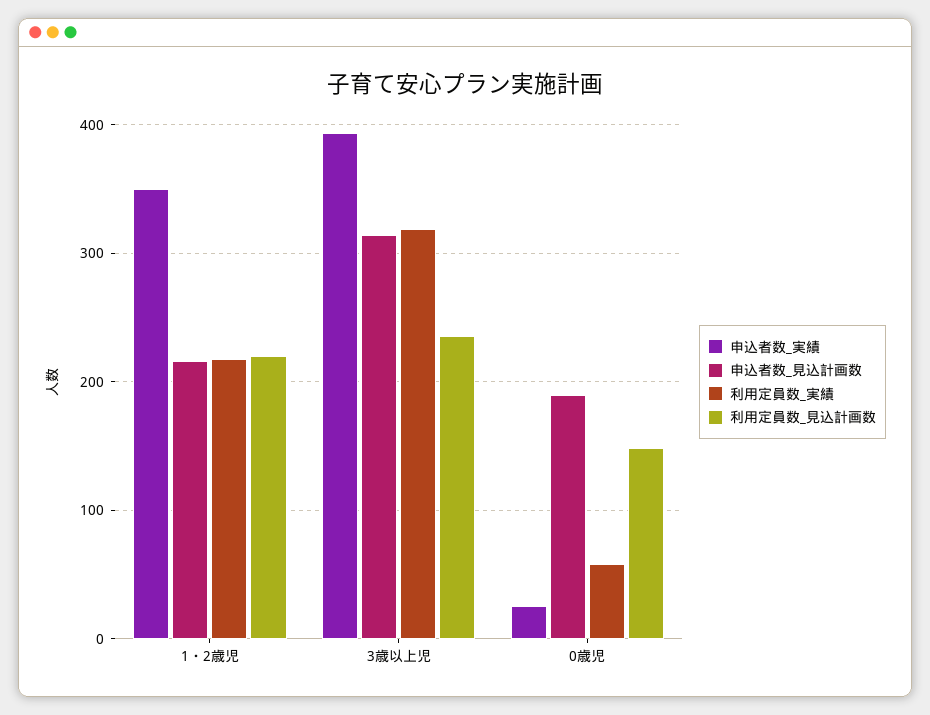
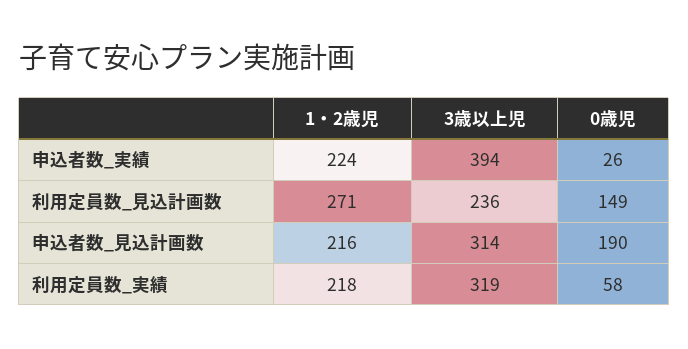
  {
    "申込者数_実績": {
-     "1・2歳児": 350,
+     "1・2歳児": 224,
      "3歳以上児": 394,
      "0歳児": 26
    },
    "申込者数_見込計画数": {
      "1・2歳児": 216,
      "3歳以上児": 314,
      "0歳児": 190
    },
    "利用定員数_実績": {
      "1・2歳児": 218,
      "3歳以上児": 319,
      "0歳児": 58
    },
    "利用定員数_見込計画数": {
-     "1・2歳児": 220,
+     "1・2歳児": 271,
      "3歳以上児": 236,
      "0歳児": 149
    }
  }

